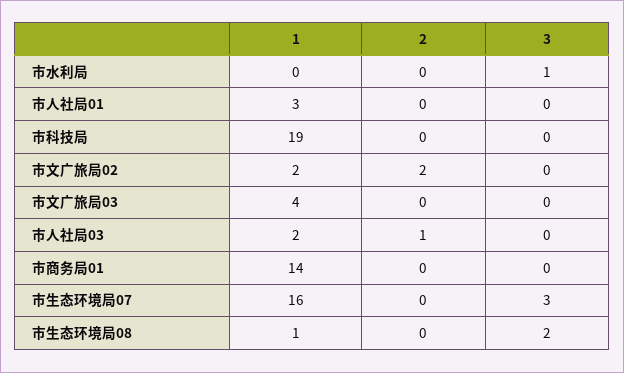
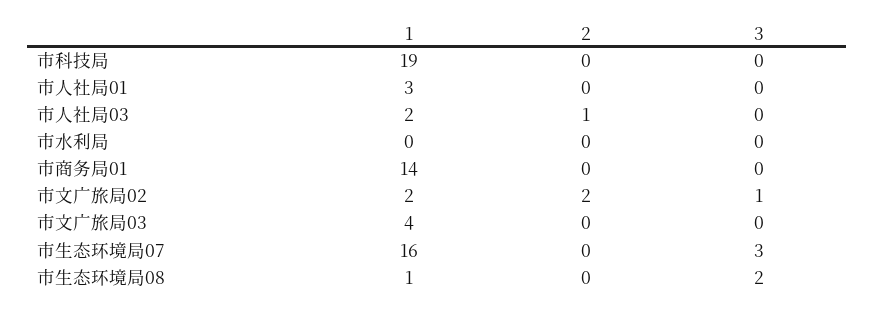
  {
    "1": {
      "市水利局": 0,
      "市人社局01": 3,
      "市科技局": 19,
      "市文广旅局02": 2,
      "市文广旅局03": 4,
      "市人社局03": 2,
      "市商务局01": 14,
      "市生态环境局07": 16,
      "市生态环境局08": 1
    },
    "2": {
      "市水利局": 0,
      "市人社局01": 0,
      "市科技局": 0,
      "市文广旅局02": 2,
      "市文广旅局03": 0,
      "市人社局03": 1,
      "市商务局01": 0,
      "市生态环境局07": 0,
      "市生态环境局08": 0
    },
    "3": {
-     "市水利局": 1,
+     "市水利局": 0,
      "市人社局01": 0,
      "市科技局": 0,
-     "市文广旅局02": 0,
+     "市文广旅局02": 1,
      "市文广旅局03": 0,
      "市人社局03": 0,
      "市商务局01": 0,
      "市生态环境局07": 3,
      "市生态环境局08": 2
    }
  }

